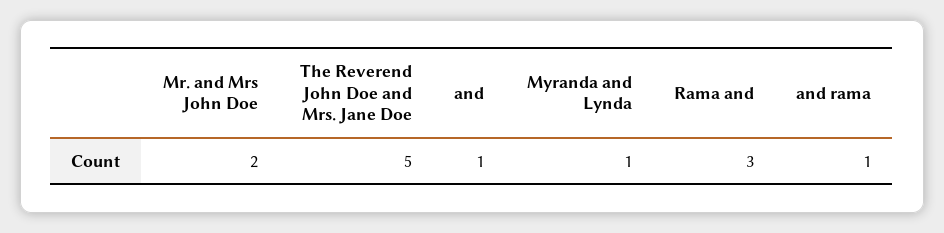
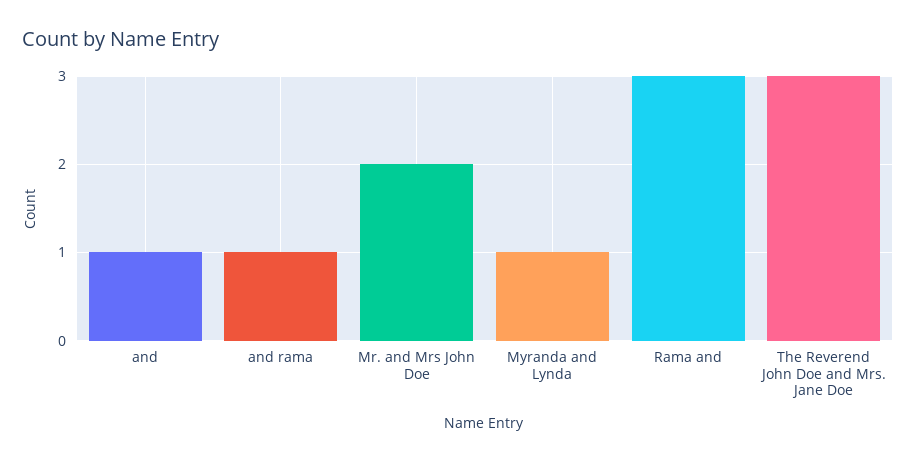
  {
    "Mr. and Mrs John Doe": 2,
-   "The Reverend John Doe and Mrs. Jane Doe": 5,
+   "The Reverend John Doe and Mrs. Jane Doe": 3,
    "and": 1,
    "Myranda and Lynda": 1,
    "Rama and": 3,
    "and rama": 1
  }

